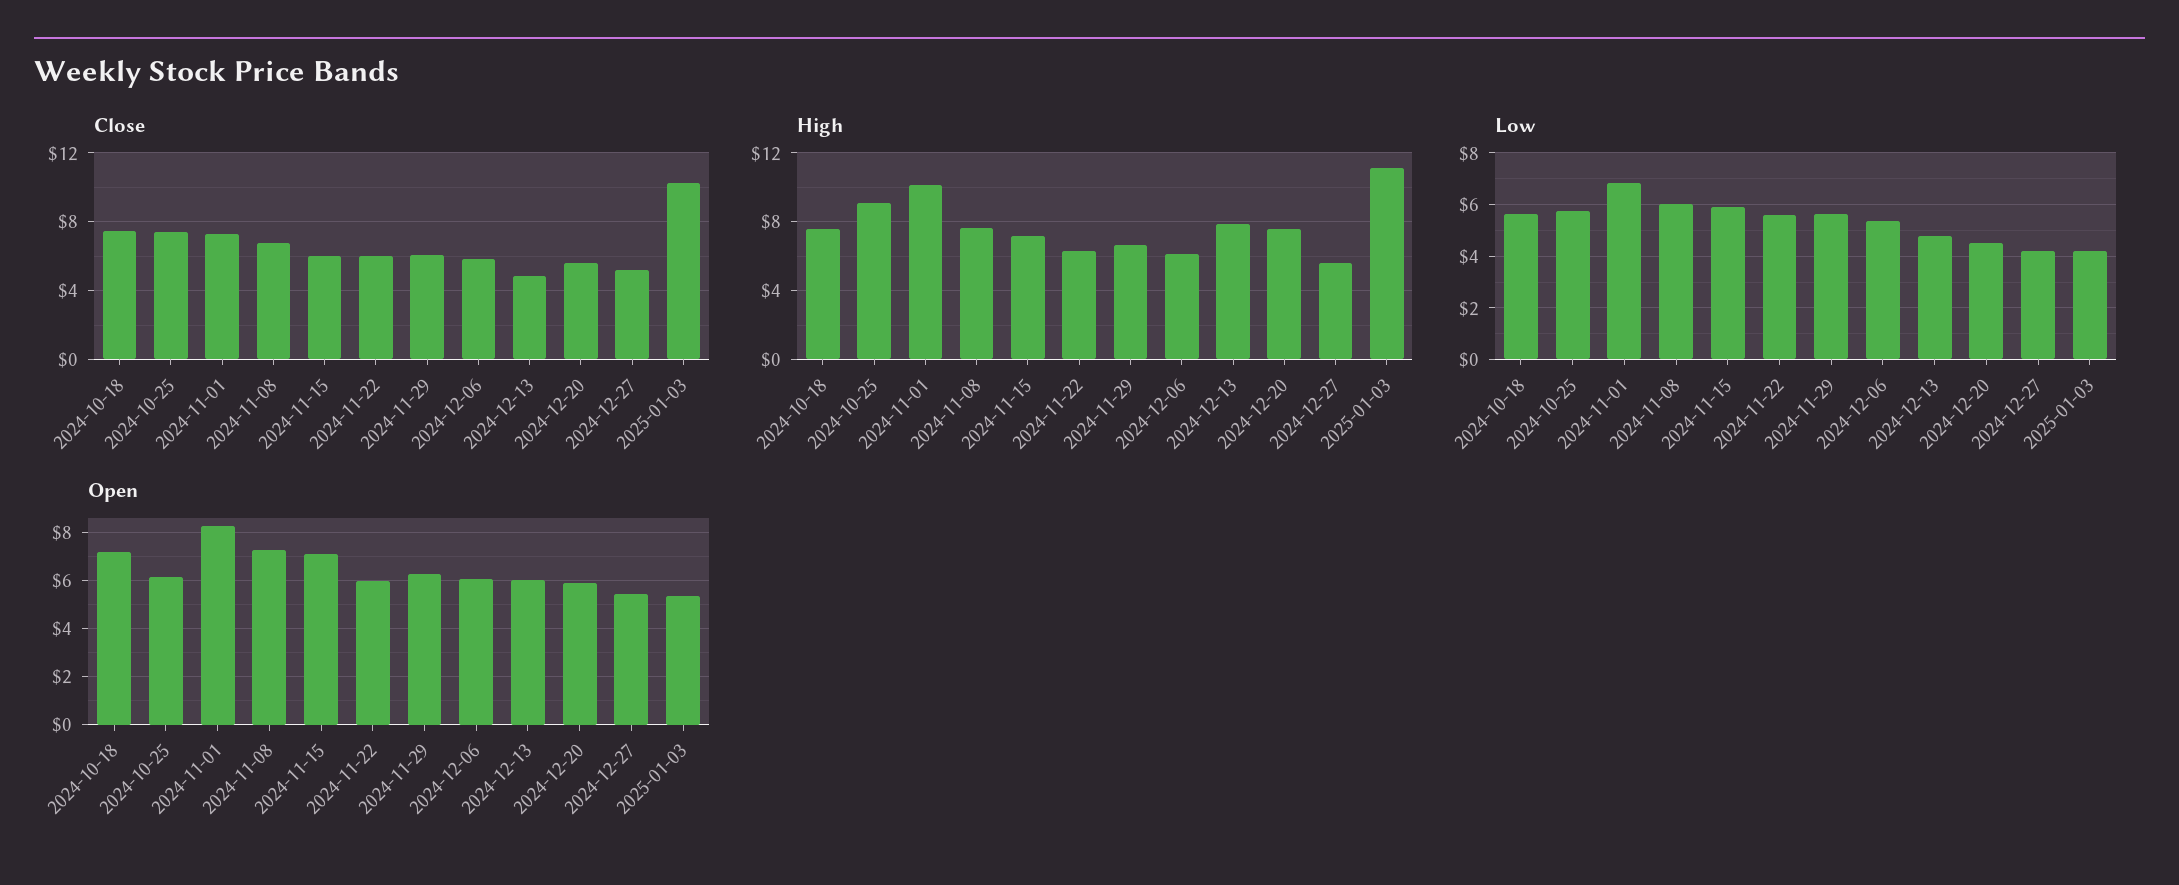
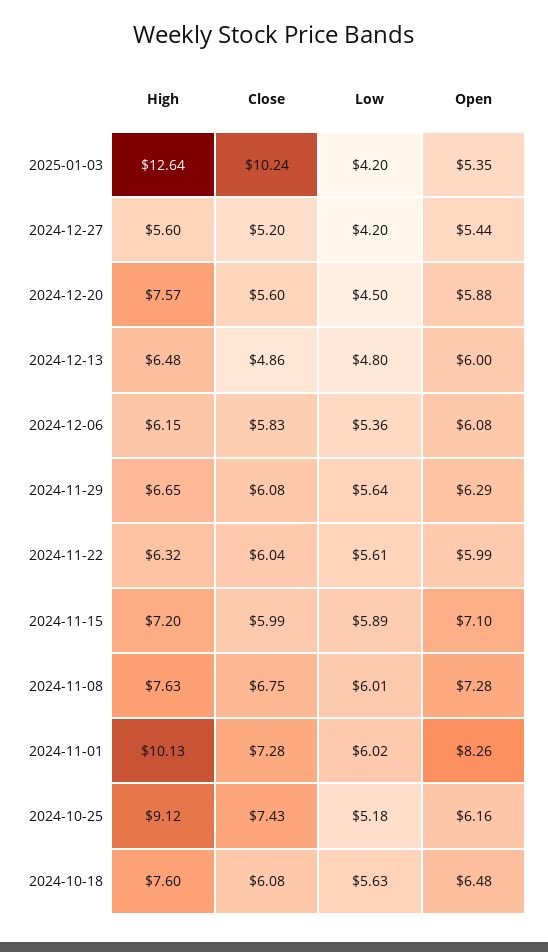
  {
    "Close": {
-     "2024-10-18": 7.5,
+     "2024-10-18": 6.08,
      "2024-10-25": 7.43,
      "2024-11-01": 7.28,
      "2024-11-08": 6.75,
      "2024-11-15": 5.99,
      "2024-11-22": 6.04,
      "2024-11-29": 6.08,
      "2024-12-06": 5.83,
      "2024-12-13": 4.86,
      "2024-12-20": 5.6,
      "2024-12-27": 5.2,
      "2025-01-03": 10.24
    },
    "High": {
      "2024-10-18": 7.6,
      "2024-10-25": 9.12,
      "2024-11-01": 10.13,
      "2024-11-08": 7.63,
      "2024-11-15": 7.2,
      "2024-11-22": 6.32,
      "2024-11-29": 6.65,
      "2024-12-06": 6.15,
-     "2024-12-13": 8,
+     "2024-12-13": 6.48,
      "2024-12-20": 7.57,
      "2024-12-27": 5.6,
-     "2025-01-03": 11
+     "2025-01-03": 12.64
    },
    "Low": {
      "2024-10-18": 5.63,
-     "2024-10-25": 5.75,
+     "2024-10-25": 5.18,
-     "2024-11-01": 6.75,
+     "2024-11-01": 6.02,
      "2024-11-08": 6.01,
      "2024-11-15": 5.89,
      "2024-11-22": 5.61,
      "2024-11-29": 5.64,
      "2024-12-06": 5.36,
      "2024-12-13": 4.8,
      "2024-12-20": 4.5,
      "2024-12-27": 4.2,
      "2025-01-03": 4.2
    },
    "Open": {
-     "2024-10-18": 7.25,
+     "2024-10-18": 6.48,
      "2024-10-25": 6.16,
      "2024-11-01": 8.26,
      "2024-11-08": 7.28,
      "2024-11-15": 7.1,
      "2024-11-22": 5.99,
      "2024-11-29": 6.29,
      "2024-12-06": 6.08,
      "2024-12-13": 6,
      "2024-12-20": 5.88,
      "2024-12-27": 5.44,
      "2025-01-03": 5.35
    }
  }

